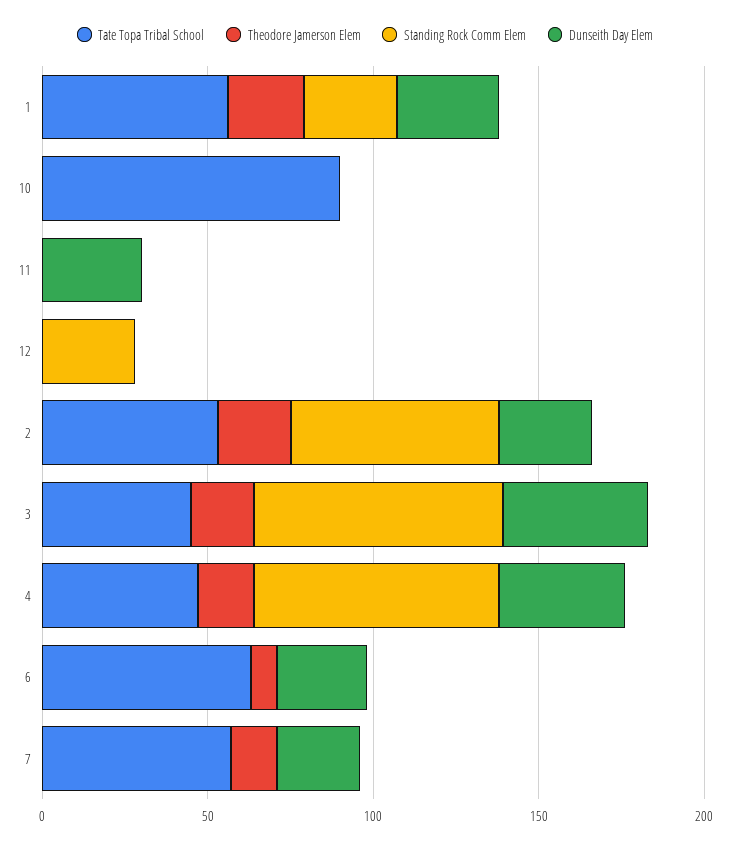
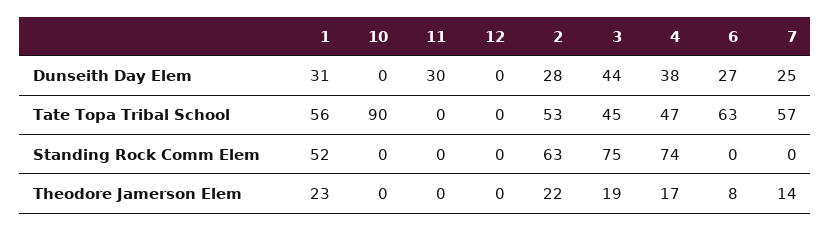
  {
    "Tate Topa Tribal School": {
      "1": 56,
      "10": 90,
      "11": 0,
      "12": 0,
      "2": 53,
      "3": 45,
      "4": 47,
      "6": 63,
      "7": 57
    },
    "Theodore Jamerson Elem": {
      "1": 23,
      "10": 0,
      "11": 0,
      "12": 0,
      "2": 22,
      "3": 19,
      "4": 17,
      "6": 8,
      "7": 14
    },
    "Standing Rock Comm Elem": {
-     "1": 30,
+     "1": 52,
      "10": 0,
      "11": 0,
-     "12": 30,
+     "12": 0,
      "2": 63,
      "3": 75,
      "4": 74,
      "6": 0,
      "7": 0
    },
    "Dunseith Day Elem": {
      "1": 31,
      "10": 0,
      "11": 30,
      "12": 0,
      "2": 28,
      "3": 44,
      "4": 38,
      "6": 27,
      "7": 25
    }
  }

